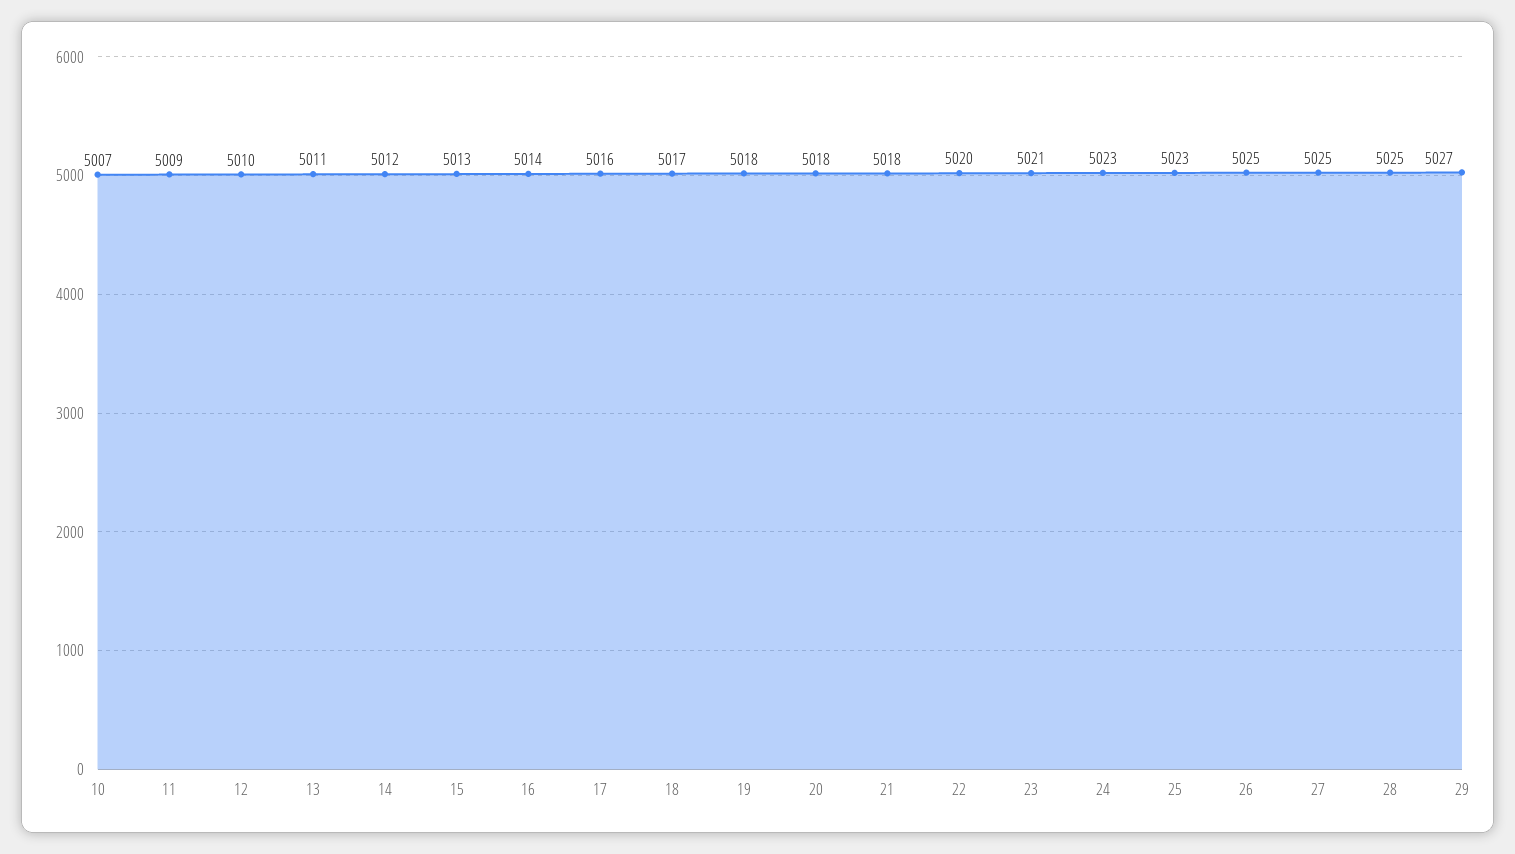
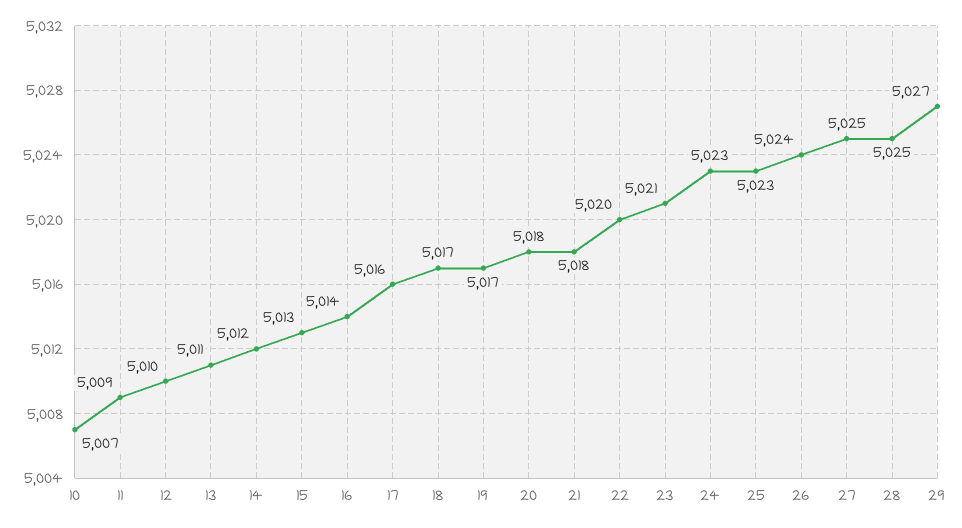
  {
    "10": 5007,
    "11": 5009,
    "12": 5010,
    "13": 5011,
    "14": 5012,
    "15": 5013,
    "16": 5014,
    "17": 5016,
    "18": 5017,
-   "19": 5018,
+   "19": 5017,
    "20": 5018,
    "21": 5018,
    "22": 5020,
    "23": 5021,
    "24": 5023,
    "25": 5023,
-   "26": 5025,
+   "26": 5024,
    "27": 5025,
    "28": 5025,
    "29": 5027
  }

